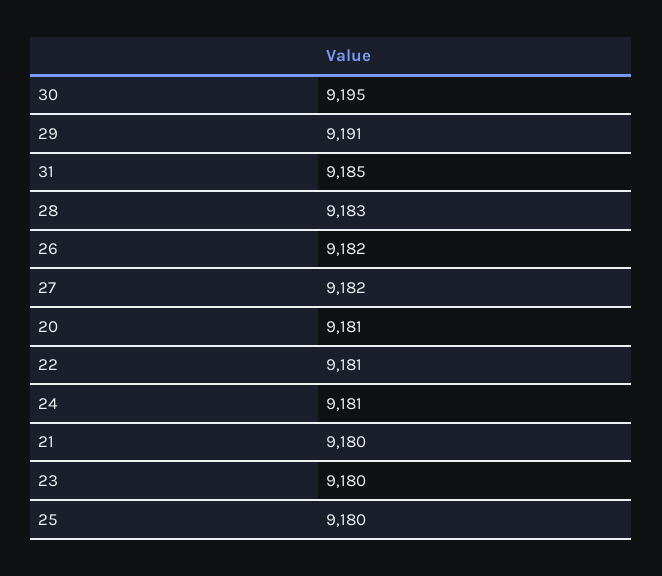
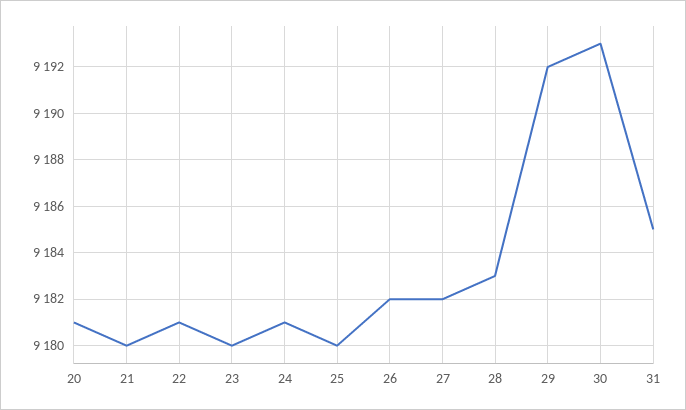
  {
-   "30": 9195,
+   "30": 9193,
-   "29": 9191,
+   "29": 9192,
    "31": 9185,
    "28": 9183,
    "26": 9182,
    "27": 9182,
    "20": 9181,
    "22": 9181,
    "24": 9181,
    "21": 9180,
    "23": 9180,
    "25": 9180
  }

